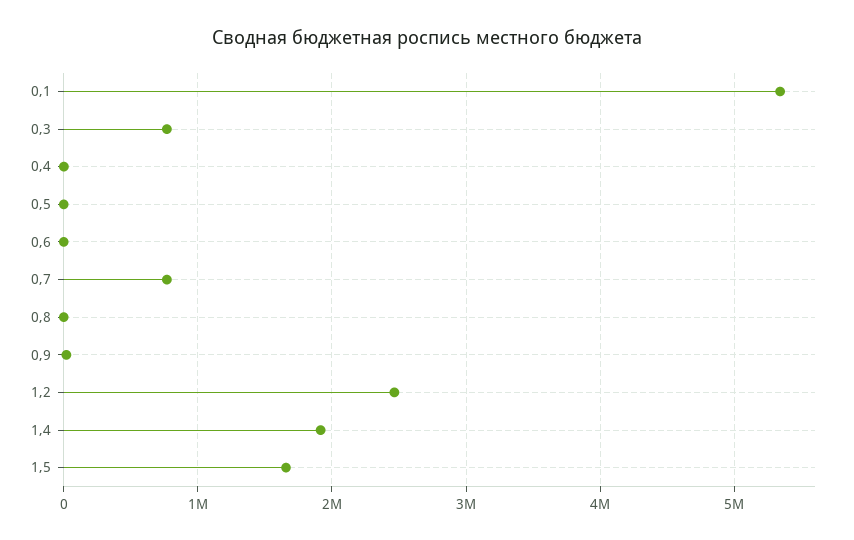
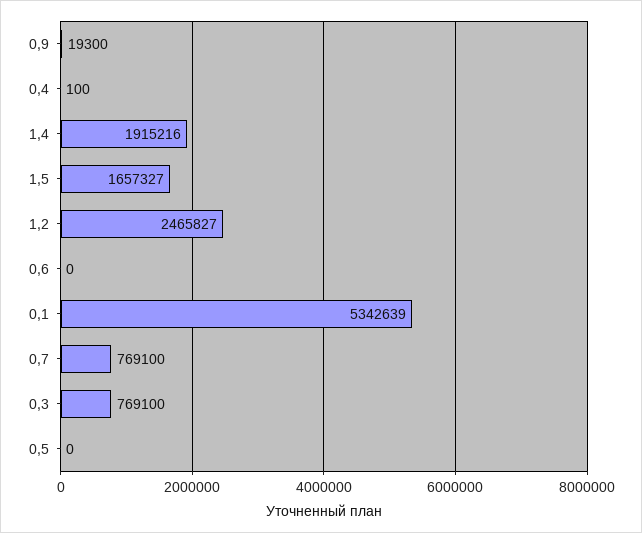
  {
    "0,1": 5342639,
    "0,3": 769100,
    "0,4": 100,
    "0,5": 0,
    "0,6": 0,
    "0,7": 769100,
-   "0,8": 0,
    "0,9": 19300,
    "1,2": 2465827,
    "1,4": 1915216,
    "1,5": 1657327
  }

